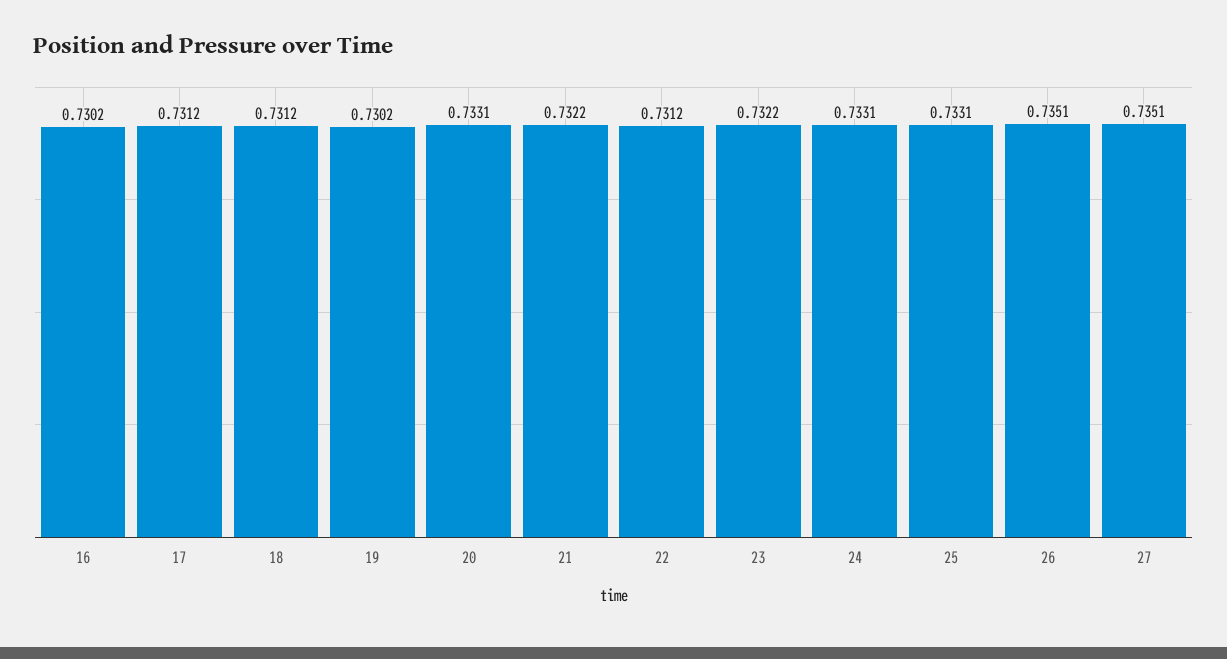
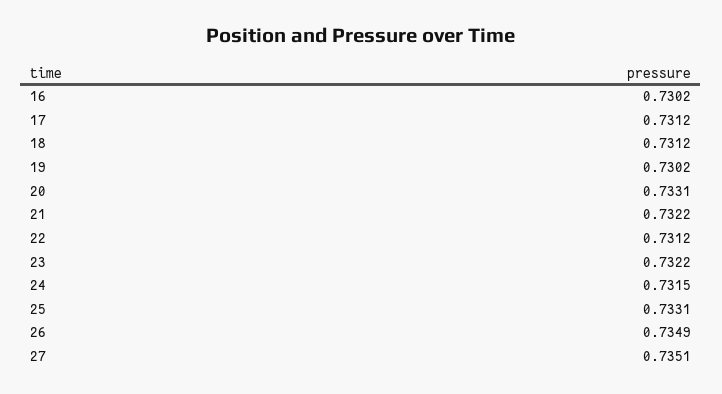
  {
    "16": 0.7302,
    "17": 0.7312,
    "18": 0.7312,
    "19": 0.7302,
    "20": 0.7331,
    "21": 0.7322,
    "22": 0.7312,
    "23": 0.7322,
-   "24": 0.7331,
+   "24": 0.7315,
    "25": 0.7331,
-   "26": 0.7351,
+   "26": 0.7349,
    "27": 0.7351
  }

